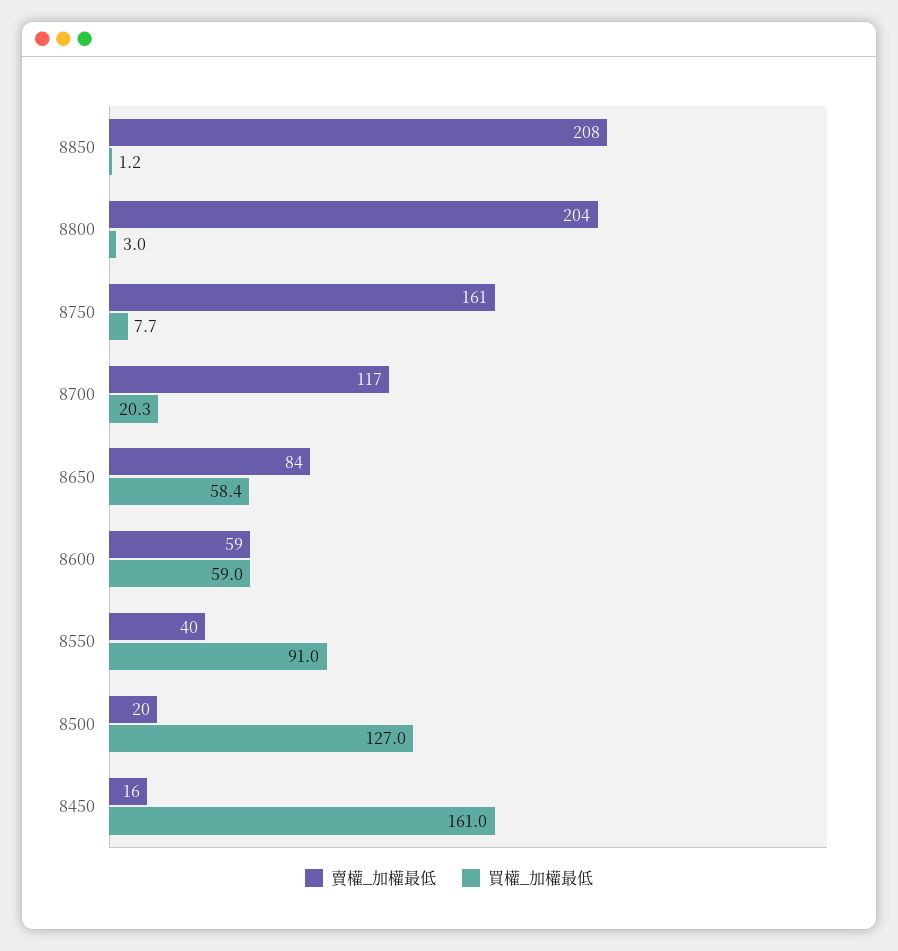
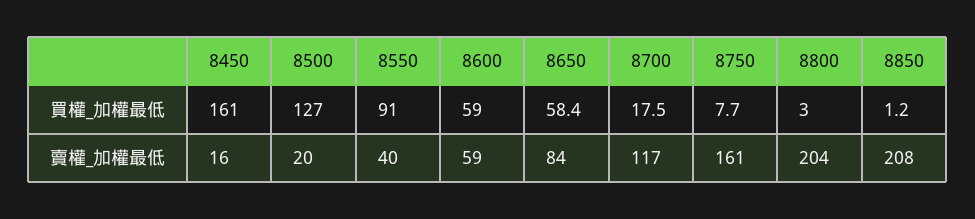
  {
    "賣權_加權最低": {
      "8850": 208,
      "8800": 204,
      "8750": 161,
      "8700": 117,
      "8650": 84,
      "8600": 59,
      "8550": 40,
      "8500": 20,
      "8450": 16
    },
    "買權_加權最低": {
      "8850": 1.2,
      "8800": 3,
      "8750": 7.7,
-     "8700": 20.3,
+     "8700": 17.5,
      "8650": 58.4,
      "8600": 59,
      "8550": 91,
      "8500": 127,
      "8450": 161
    }
  }

